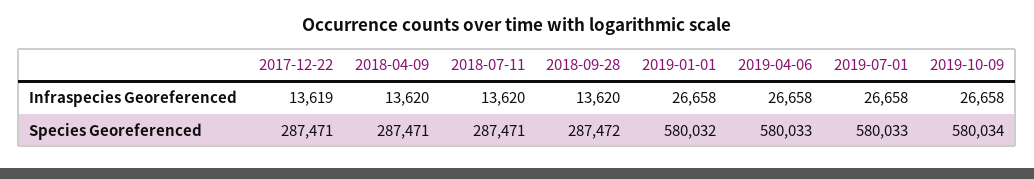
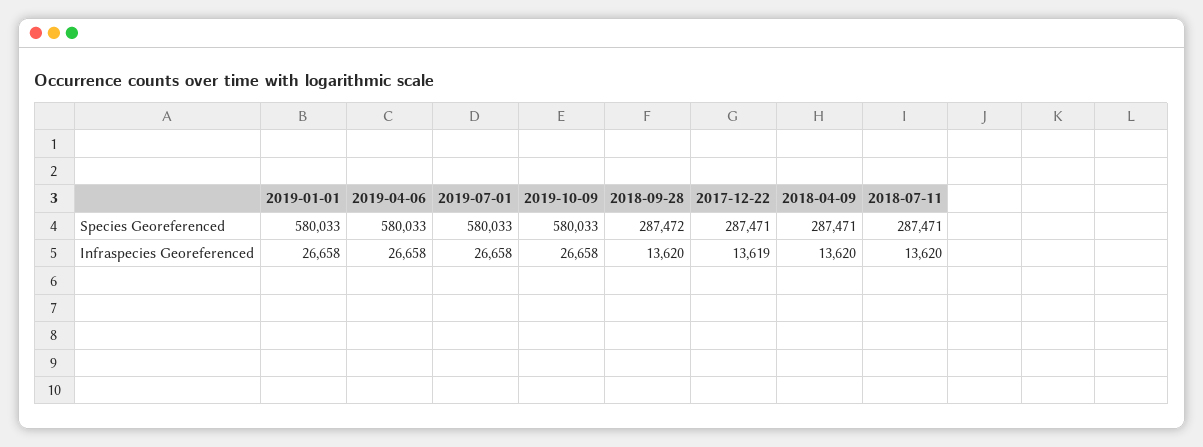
  {
    "2017-12-22": {
      "Infraspecies Georeferenced": 13619,
      "Species Georeferenced": 287471
    },
    "2018-04-09": {
      "Infraspecies Georeferenced": 13620,
      "Species Georeferenced": 287471
    },
    "2018-07-11": {
      "Infraspecies Georeferenced": 13620,
      "Species Georeferenced": 287471
    },
    "2018-09-28": {
      "Infraspecies Georeferenced": 13620,
      "Species Georeferenced": 287472
    },
    "2019-01-01": {
      "Infraspecies Georeferenced": 26658,
-     "Species Georeferenced": 580032
+     "Species Georeferenced": 580033
    },
    "2019-04-06": {
      "Infraspecies Georeferenced": 26658,
      "Species Georeferenced": 580033
    },
    "2019-07-01": {
      "Infraspecies Georeferenced": 26658,
      "Species Georeferenced": 580033
    },
    "2019-10-09": {
      "Infraspecies Georeferenced": 26658,
-     "Species Georeferenced": 580034
+     "Species Georeferenced": 580033
    }
  }

